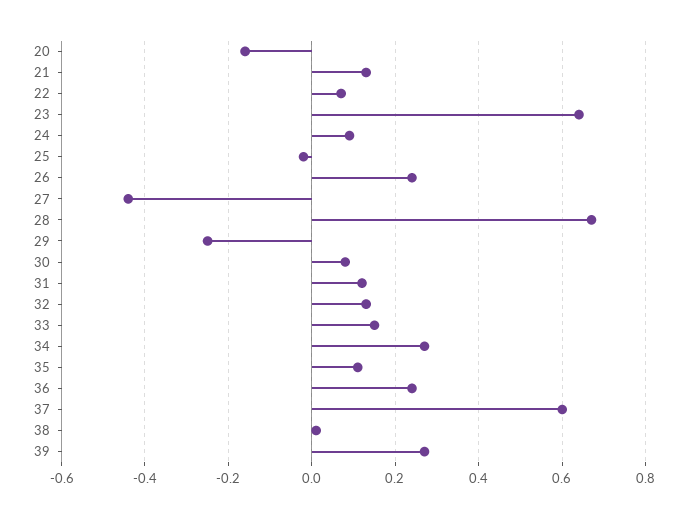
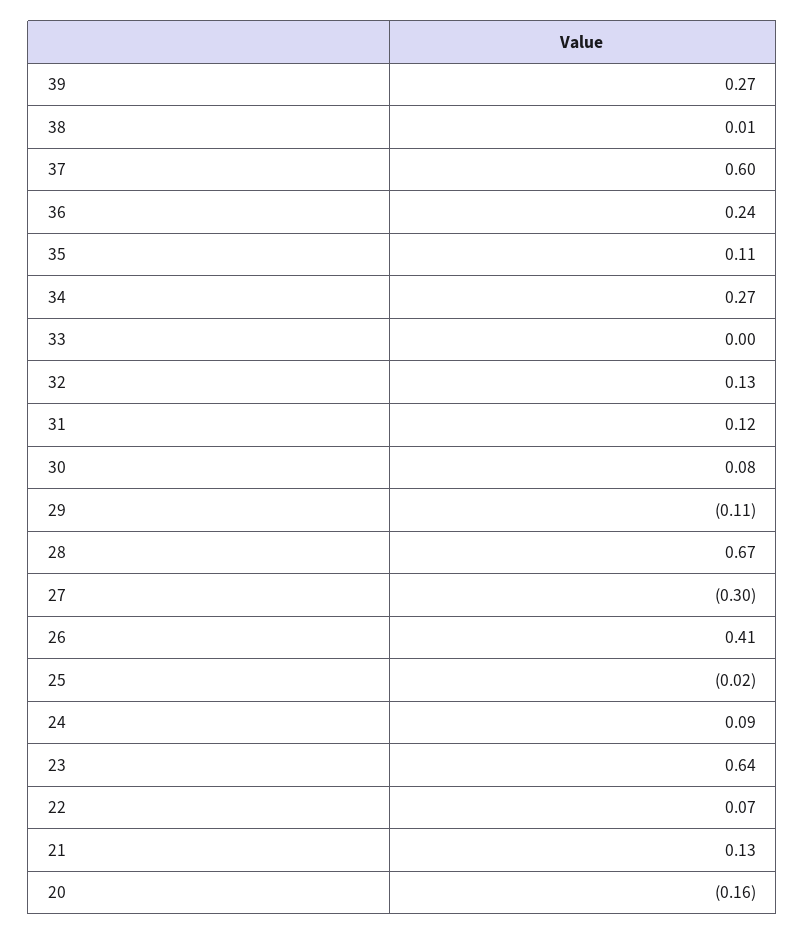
  {
    "20": -0.16,
    "21": 0.13,
    "22": 0.07,
    "23": 0.64,
    "24": 0.09,
    "25": -0.02,
-   "26": 0.25,
+   "26": 0.41,
-   "27": -0.45,
+   "27": -0.3,
    "28": 0.67,
-   "29": -0.25,
+   "29": -0.11,
    "30": 0.08,
    "31": 0.12,
    "32": 0.13,
-   "33": 0.15,
+   "33": 0,
    "34": 0.27,
    "35": 0.11,
    "36": 0.24,
    "37": 0.6,
    "38": 0.01,
    "39": 0.27
  }

